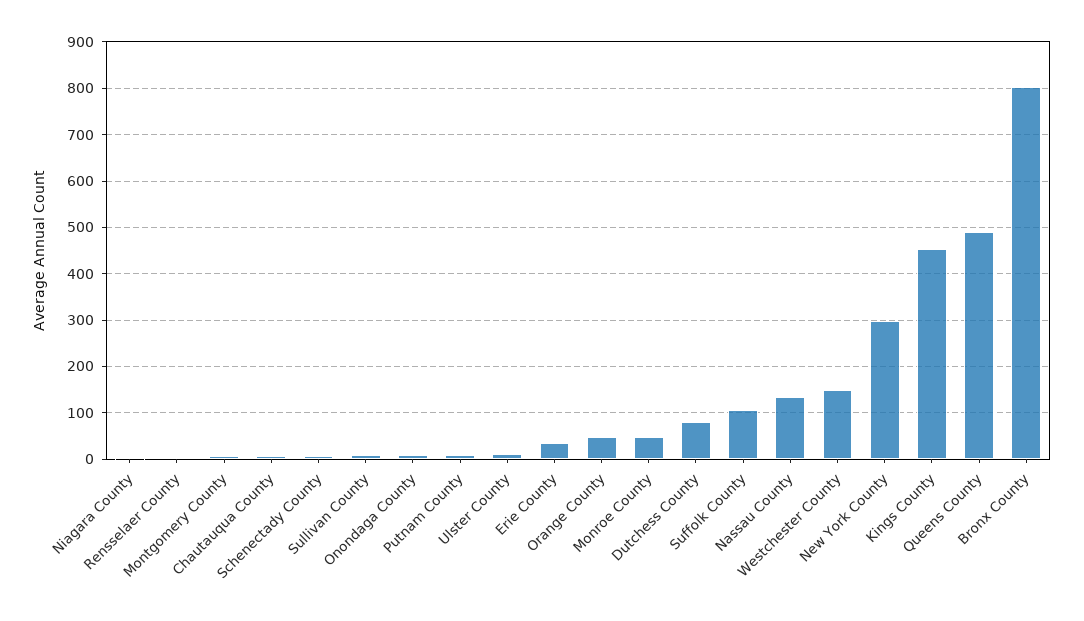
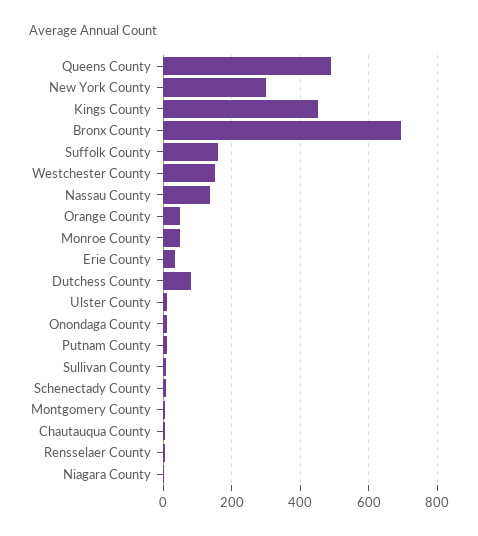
  {
    "Niagara County": 0,
    "Rensselaer County": 0,
    "Montgomery County": 0,
    "Chautauqua County": 0,
    "Schenectady County": 0,
    "Sullivan County": 0,
    "Onondaga County": 20,
    "Putnam County": 20,
    "Ulster County": 20,
    "Erie County": 40,
    "Orange County": 40,
    "Monroe County": 40,
    "Dutchess County": 80,
-   "Suffolk County": 100,
+   "Suffolk County": 160,
    "Nassau County": 140,
    "Westchester County": 160,
    "New York County": 300,
    "Kings County": 460,
    "Queens County": 500,
-   "Bronx County": 800
+   "Bronx County": 700
  }

